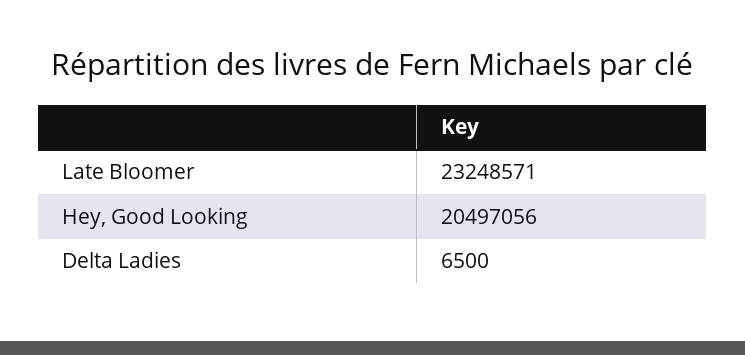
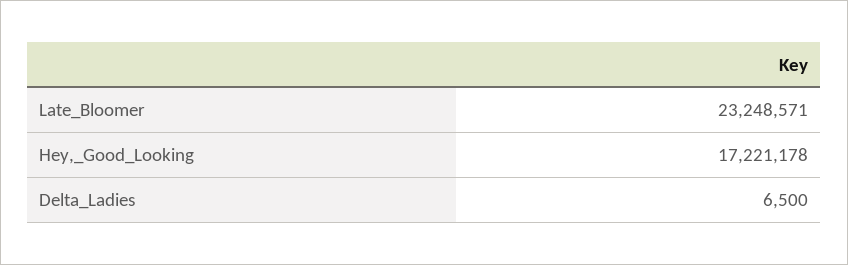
  {
    "Late Bloomer": 23248571,
-   "Hey, Good Looking": 20497056,
+   "Hey, Good Looking": 17221178,
    "Delta Ladies": 6500
  }

